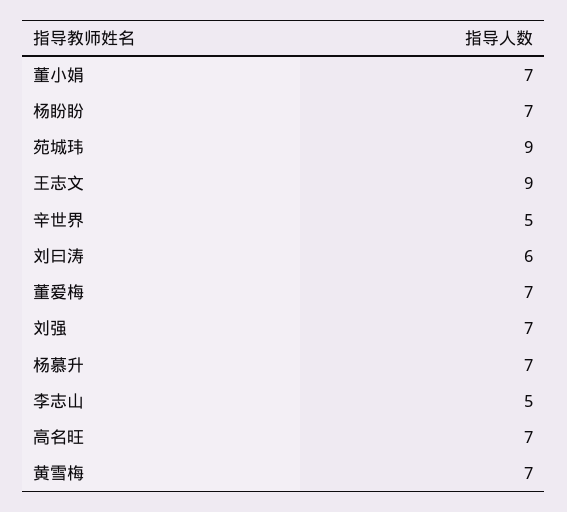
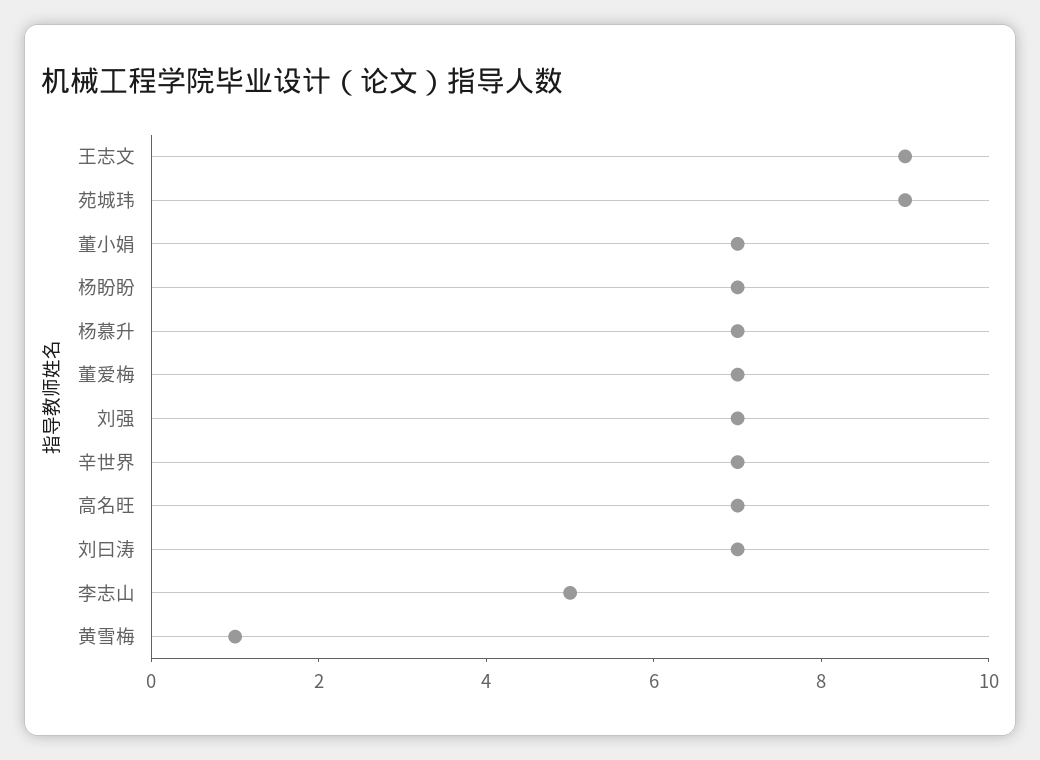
  {
    "董小娟": 7,
    "杨盼盼": 7,
    "苑城玮": 9,
    "王志文": 9,
-   "辛世界": 5,
+   "辛世界": 7,
-   "刘曰涛": 6,
+   "刘曰涛": 7,
    "董爱梅": 7,
    "刘强": 7,
    "杨慕升": 7,
    "李志山": 5,
    "高名旺": 7,
-   "黄雪梅": 7
+   "黄雪梅": 1
  }

